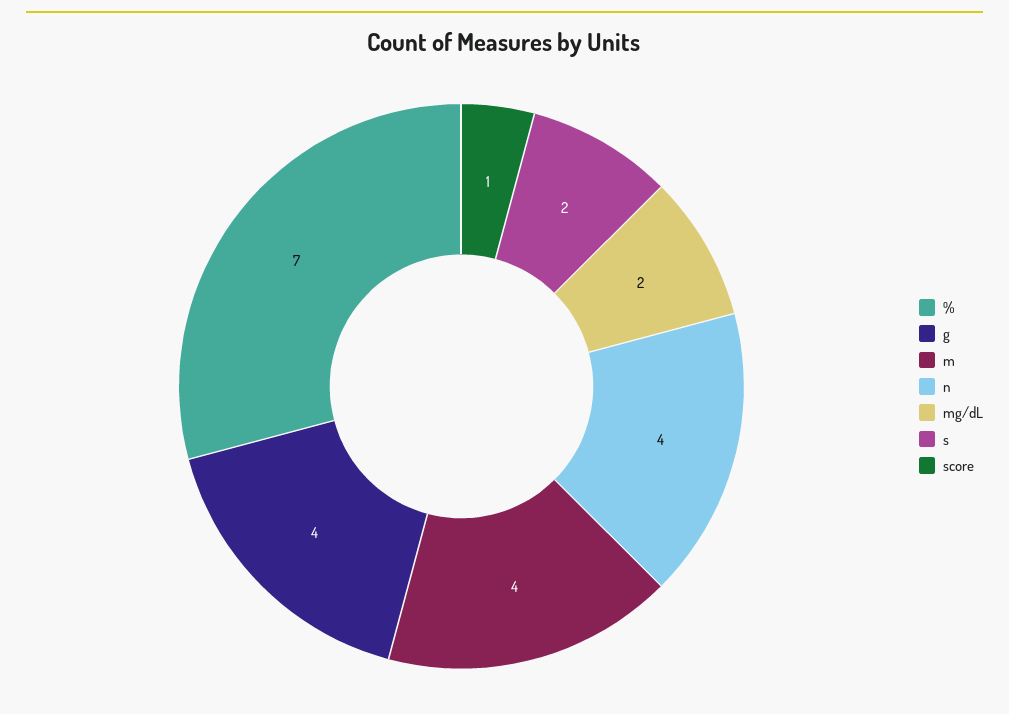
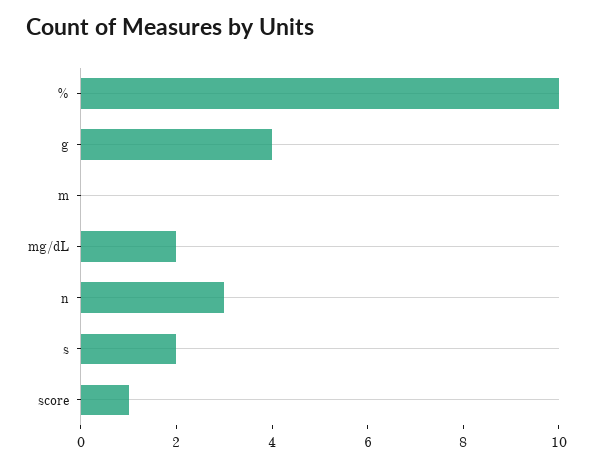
  {
-   "%": 7,
+   "%": 10,
    "g": 4,
-   "m": 4,
+   "m": 0,
-   "n": 4,
+   "n": 3,
    "mg/dL": 2,
    "s": 2,
    "score": 1
  }

